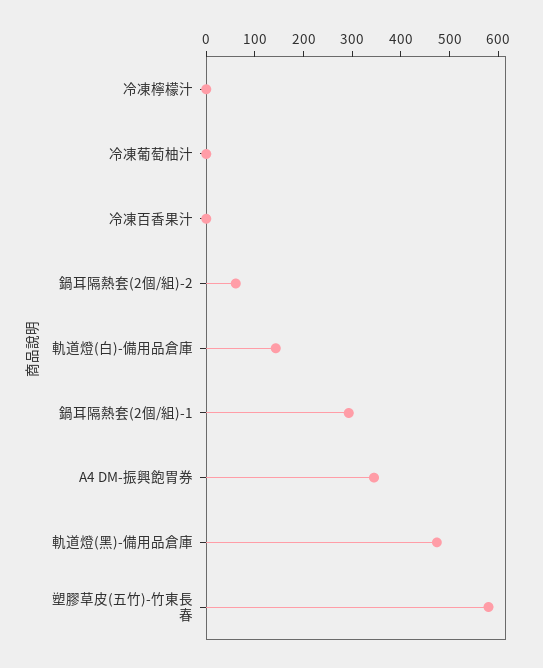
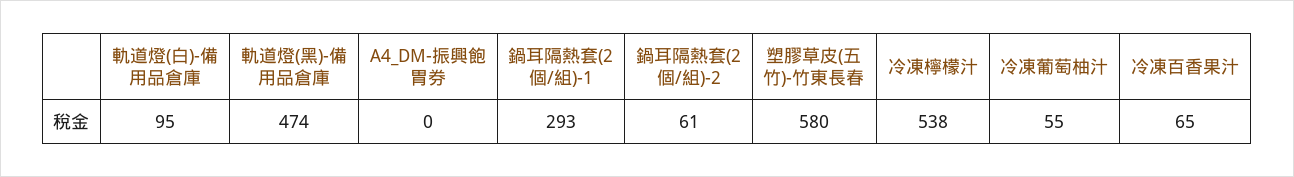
  {
-   "冷凍檸檬汁": 0,
+   "冷凍檸檬汁": 538,
-   "冷凍葡萄柚汁": 0,
+   "冷凍葡萄柚汁": 55,
-   "冷凍百香果汁": 0,
+   "冷凍百香果汁": 65,
    "鍋耳隔熱套(2個/組)-2": 61,
-   "軌道燈(白)-備用品倉庫": 140,
+   "軌道燈(白)-備用品倉庫": 95,
    "鍋耳隔熱套(2個/組)-1": 293,
-   "A4 DM-振興飽胃券": 340,
+   "A4 DM-振興飽胃券": 0,
    "軌道燈(黑)-備用品倉庫": 474,
    "塑膠草皮(五竹)-竹東長春": 580
  }

